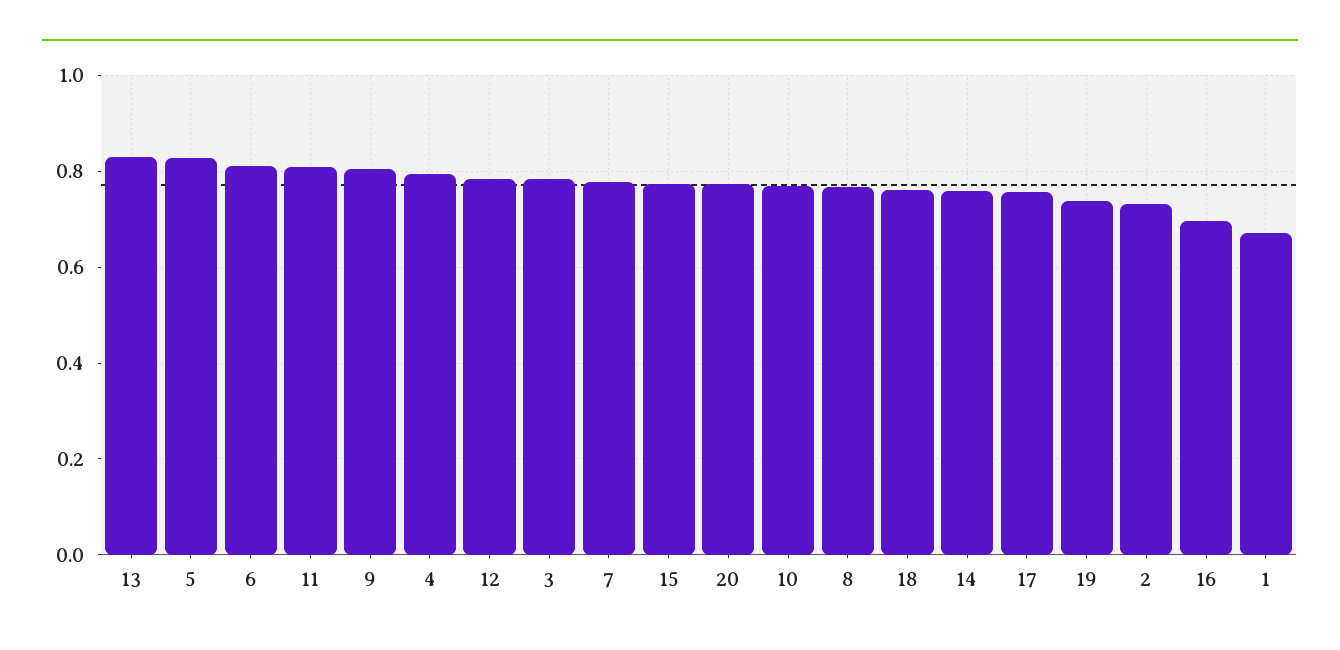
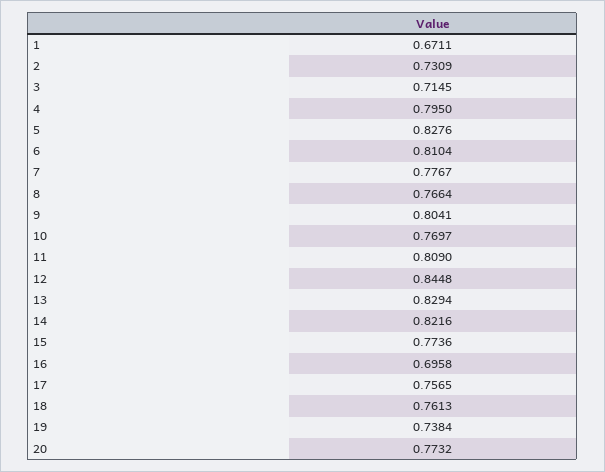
  {
    "13": 0.8294,
    "5": 0.8276,
    "6": 0.8104,
    "11": 0.809,
    "9": 0.8041,
    "4": 0.795,
-   "12": 0.78,
+   "12": 0.8448,
-   "3": 0.78,
+   "3": 0.7145,
    "7": 0.7767,
    "15": 0.7736,
    "20": 0.7732,
    "10": 0.7697,
    "8": 0.7664,
    "18": 0.7613,
-   "14": 0.76,
+   "14": 0.8216,
    "17": 0.7565,
    "19": 0.7384,
    "2": 0.7309,
    "16": 0.6958,
    "1": 0.6711
  }

